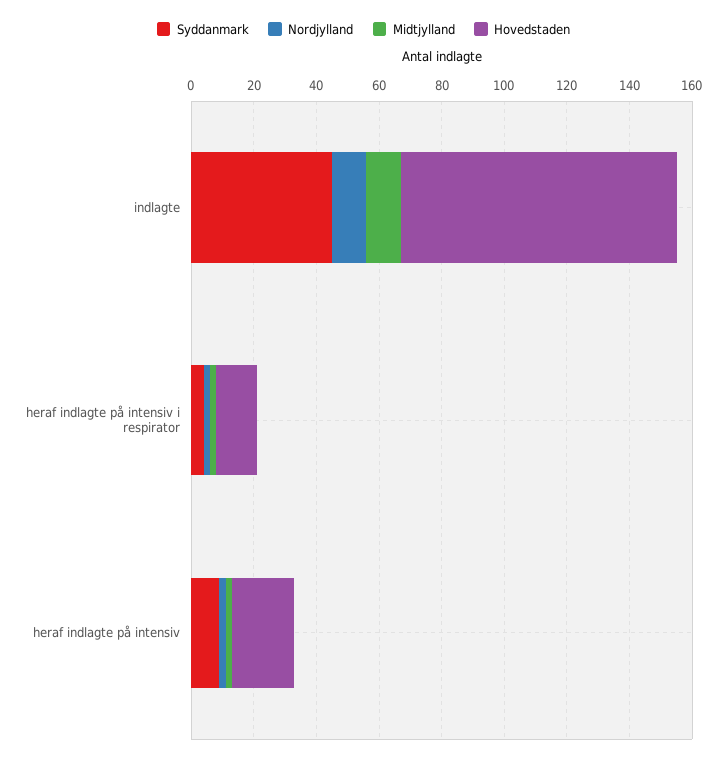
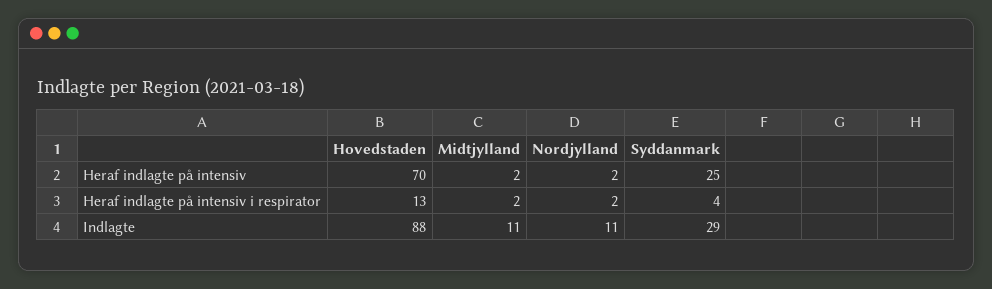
  {
    "Syddanmark": {
-     "indlagte": 45,
+     "indlagte": 29,
      "heraf indlagte på intensiv i respirator": 4,
-     "heraf indlagte på intensiv": 10
+     "heraf indlagte på intensiv": 25
    },
    "Nordjylland": {
      "indlagte": 11,
      "heraf indlagte på intensiv i respirator": 2,
      "heraf indlagte på intensiv": 2
    },
    "Midtjylland": {
      "indlagte": 11,
      "heraf indlagte på intensiv i respirator": 2,
      "heraf indlagte på intensiv": 2
    },
    "Hovedstaden": {
      "indlagte": 88,
      "heraf indlagte på intensiv i respirator": 13,
-     "heraf indlagte på intensiv": 20
+     "heraf indlagte på intensiv": 70
    }
  }

